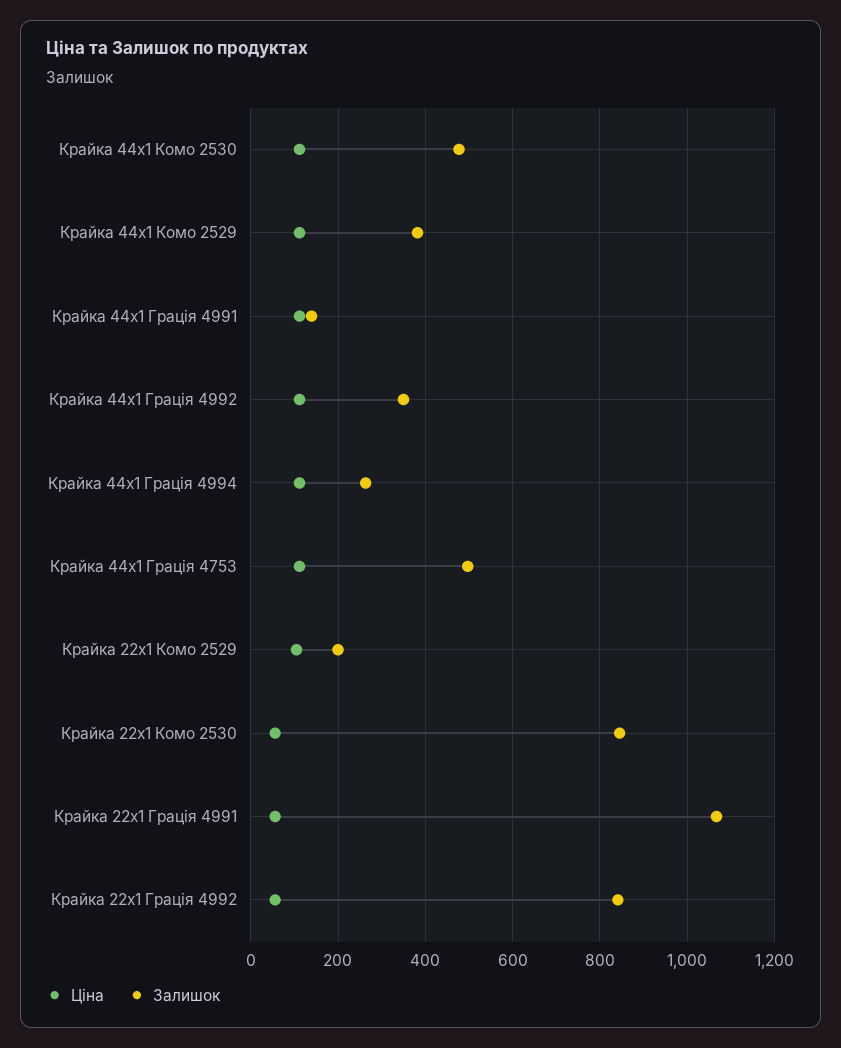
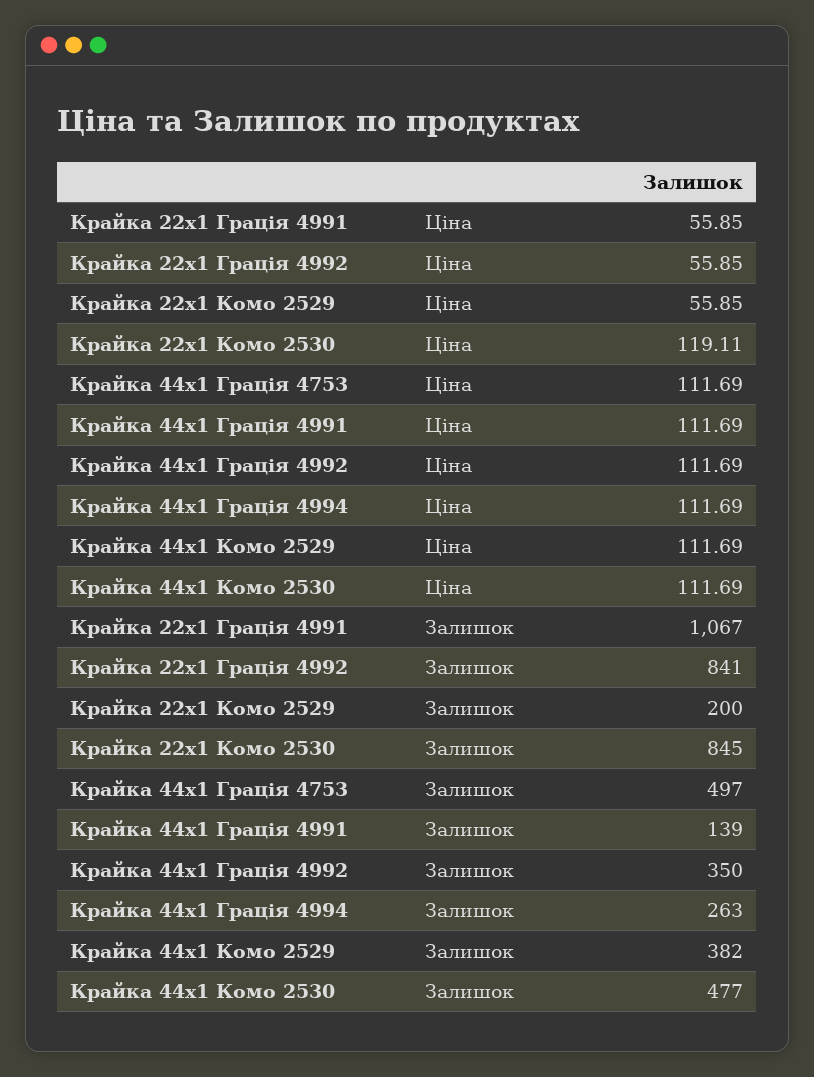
  {
    "Ціна": {
      "Крайка 44x1 Комо 2530": 111.69,
      "Крайка 44x1 Комо 2529": 111.69,
      "Крайка 44x1 Грація 4991": 111.69,
      "Крайка 44x1 Грація 4992": 111.69,
      "Крайка 44x1 Грація 4994": 111.69,
      "Крайка 44x1 Грація 4753": 111.69,
-     "Крайка 22x1 Комо 2529": 100,
+     "Крайка 22x1 Комо 2529": 55.85,
-     "Крайка 22x1 Комо 2530": 60,
+     "Крайка 22x1 Комо 2530": 119.11,
      "Крайка 22x1 Грація 4991": 55.85,
      "Крайка 22x1 Грація 4992": 55.85
    },
    "Залишок": {
      "Крайка 44x1 Комо 2530": 477,
      "Крайка 44x1 Комо 2529": 382,
      "Крайка 44x1 Грація 4991": 139,
      "Крайка 44x1 Грація 4992": 350,
      "Крайка 44x1 Грація 4994": 263,
      "Крайка 44x1 Грація 4753": 497,
      "Крайка 22x1 Комо 2529": 200,
      "Крайка 22x1 Комо 2530": 845,
      "Крайка 22x1 Грація 4991": 1067,
      "Крайка 22x1 Грація 4992": 841
    }
  }

